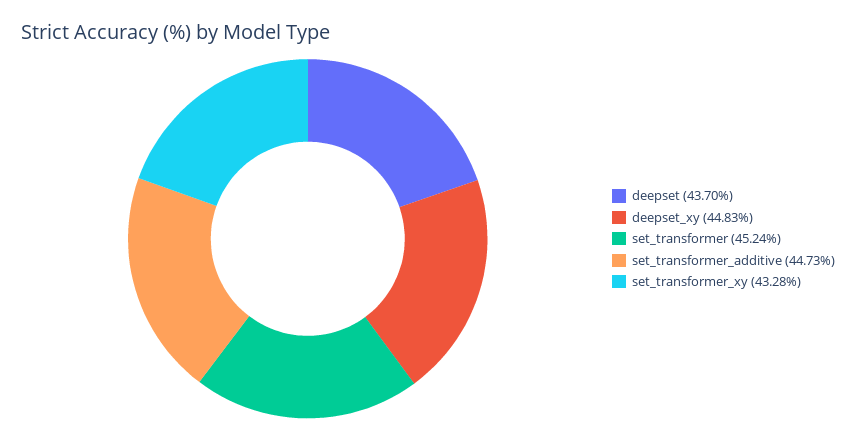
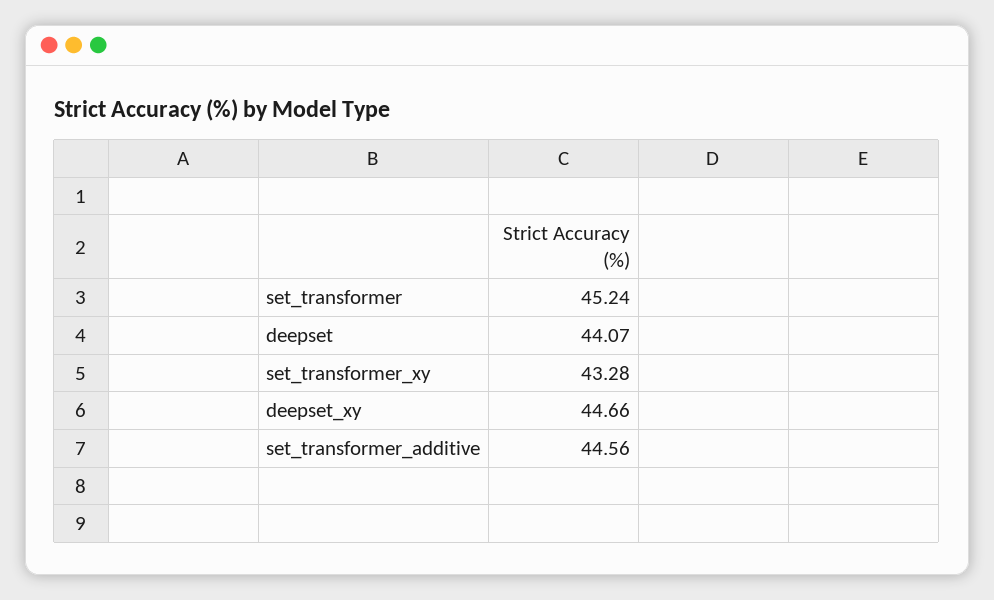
  {
-   "deepset": 43.7,
+   "deepset": 44.07,
-   "deepset_xy": 44.83,
+   "deepset_xy": 44.66,
    "set_transformer": 45.24,
-   "set_transformer_additive": 44.73,
+   "set_transformer_additive": 44.56,
    "set_transformer_xy": 43.28
  }

